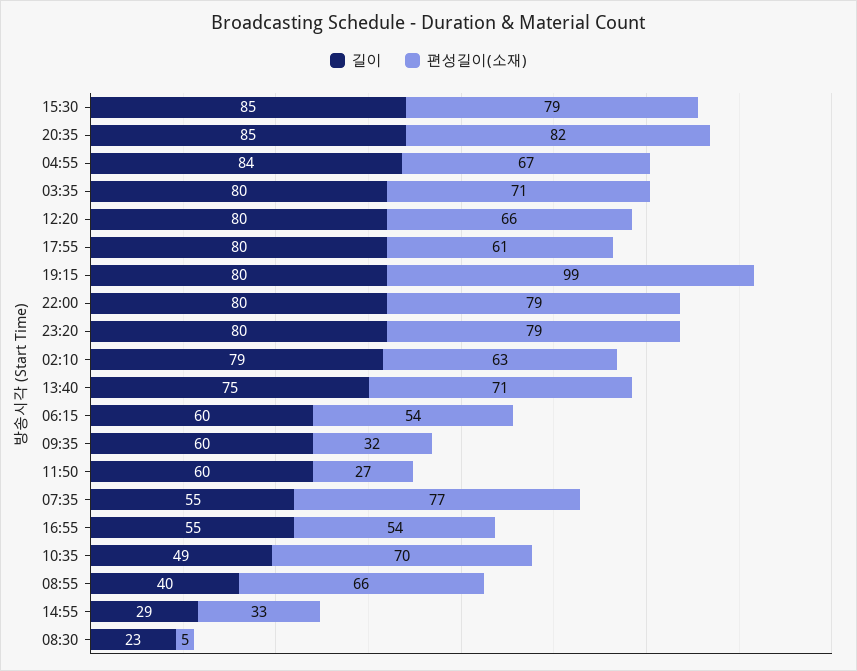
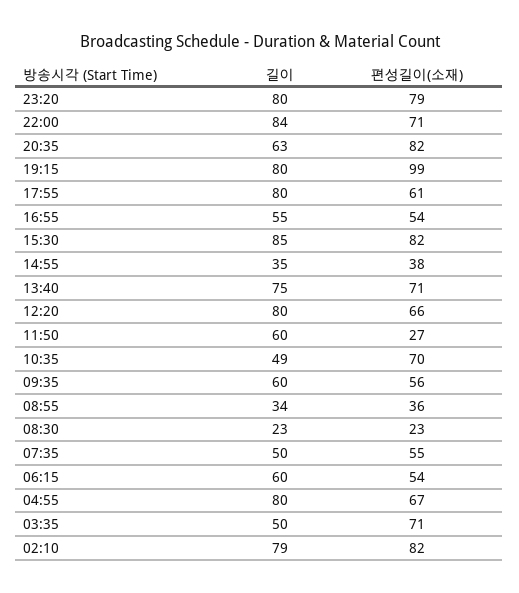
  {
    "길이": {
      "15:30": 85,
-     "20:35": 85,
+     "20:35": 63,
-     "04:55": 84,
+     "04:55": 80,
-     "03:35": 80,
+     "03:35": 50,
      "12:20": 80,
      "17:55": 80,
      "19:15": 80,
-     "22:00": 80,
+     "22:00": 84,
      "23:20": 80,
      "02:10": 79,
      "13:40": 75,
      "06:15": 60,
      "09:35": 60,
      "11:50": 60,
-     "07:35": 55,
+     "07:35": 50,
      "16:55": 55,
      "10:35": 49,
-     "08:55": 40,
+     "08:55": 34,
-     "14:55": 29,
+     "14:55": 35,
      "08:30": 23
    },
    "편성길이(소재)": {
-     "15:30": 79,
+     "15:30": 82,
      "20:35": 82,
      "04:55": 67,
      "03:35": 71,
      "12:20": 66,
      "17:55": 61,
      "19:15": 99,
-     "22:00": 79,
+     "22:00": 71,
      "23:20": 79,
-     "02:10": 63,
+     "02:10": 82,
      "13:40": 71,
      "06:15": 54,
-     "09:35": 32,
+     "09:35": 56,
      "11:50": 27,
-     "07:35": 77,
+     "07:35": 55,
      "16:55": 54,
      "10:35": 70,
-     "08:55": 66,
+     "08:55": 36,
-     "14:55": 33,
+     "14:55": 38,
-     "08:30": 5
+     "08:30": 23
    }
  }

